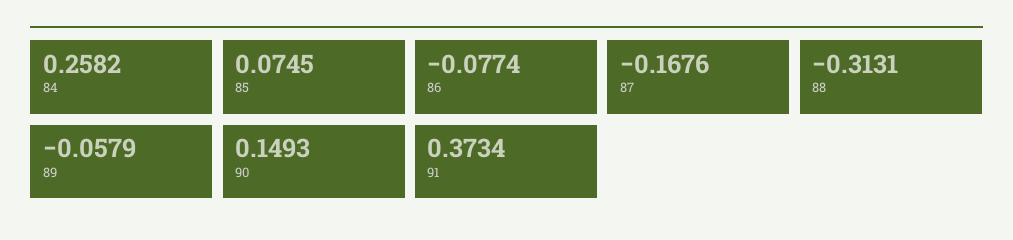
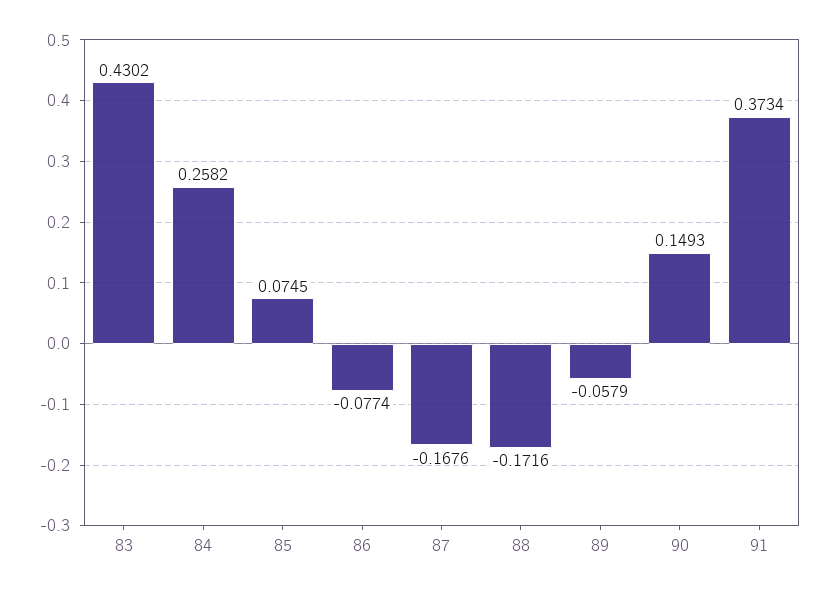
  {
    "84": 0.2582,
    "85": 0.0745,
    "86": -0.0774,
    "87": -0.1676,
-   "88": -0.3131,
+   "88": -0.1716,
    "89": -0.0579,
    "90": 0.1493,
-   "91": 0.3734
+   "91": 0.3734,
+   "83": 0.4302
  }

